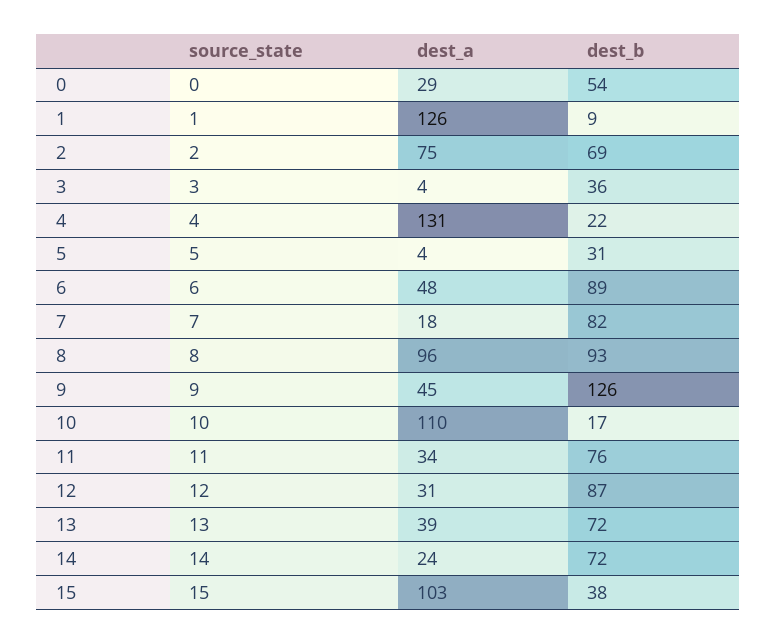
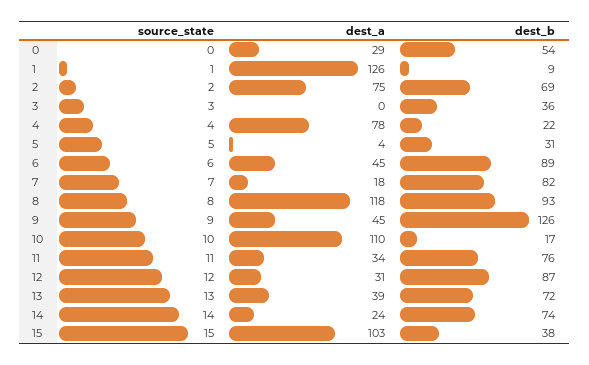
  {
    "source_state": {
      "0": 0,
      "1": 1,
      "2": 2,
      "3": 3,
      "4": 4,
      "5": 5,
      "6": 6,
      "7": 7,
      "8": 8,
      "9": 9,
      "10": 10,
      "11": 11,
      "12": 12,
      "13": 13,
      "14": 14,
      "15": 15
    },
    "dest_a": {
      "0": 29,
      "1": 126,
      "2": 75,
-     "3": 4,
+     "3": 0,
-     "4": 131,
+     "4": 78,
      "5": 4,
-     "6": 48,
+     "6": 45,
      "7": 18,
-     "8": 96,
+     "8": 118,
      "9": 45,
      "10": 110,
      "11": 34,
      "12": 31,
      "13": 39,
      "14": 24,
      "15": 103
    },
    "dest_b": {
      "0": 54,
      "1": 9,
      "2": 69,
      "3": 36,
      "4": 22,
      "5": 31,
      "6": 89,
      "7": 82,
      "8": 93,
      "9": 126,
      "10": 17,
      "11": 76,
      "12": 87,
      "13": 72,
-     "14": 72,
+     "14": 74,
      "15": 38
    }
  }

